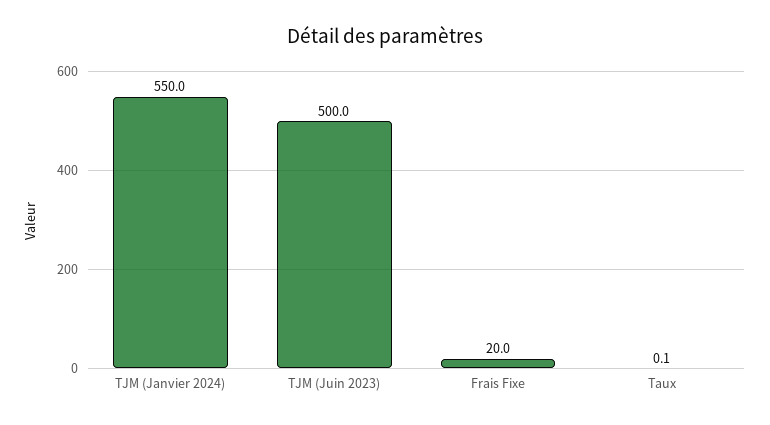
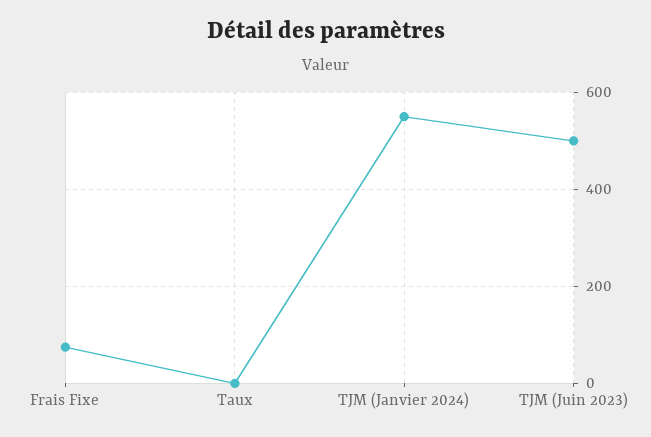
  {
    "TJM (Janvier 2024)": 550,
    "TJM (Juin 2023)": 500,
-   "Frais Fixe": 20,
+   "Frais Fixe": 80,
    "Taux": 0.1
  }

